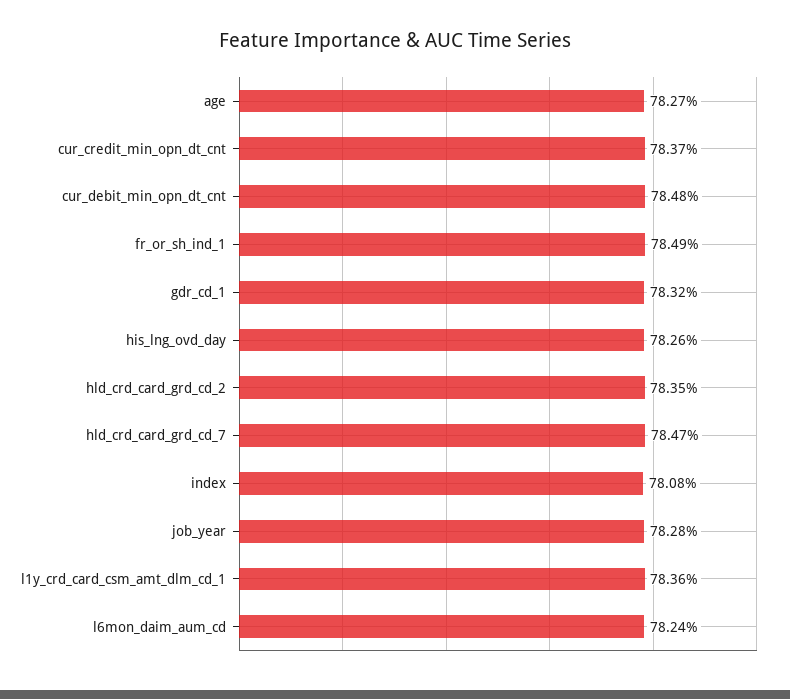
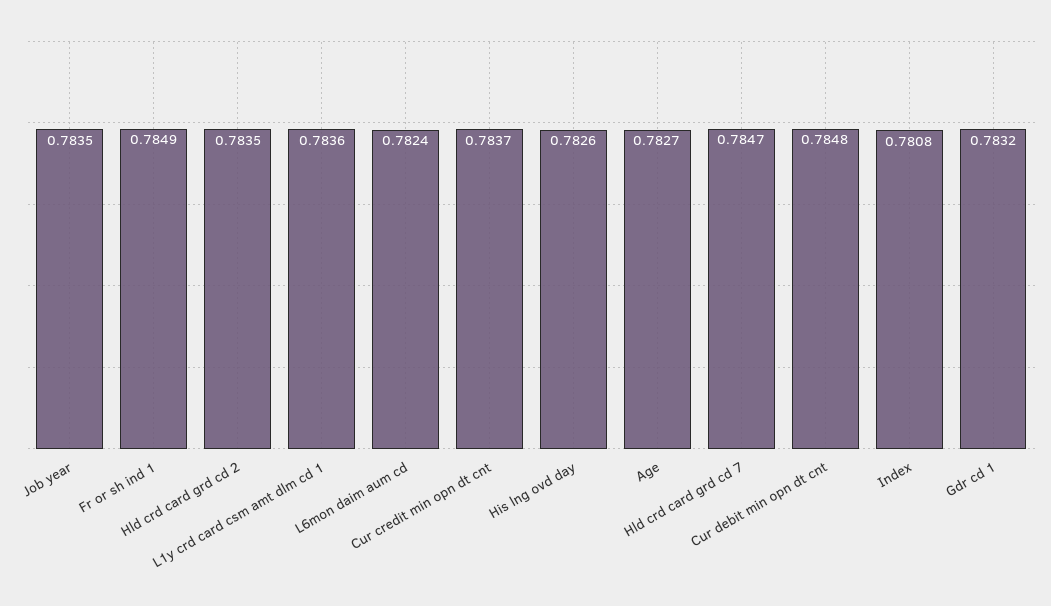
  {
    "age": 0.7827,
    "cur_credit_min_opn_dt_cnt": 0.7837,
    "cur_debit_min_opn_dt_cnt": 0.7848,
    "fr_or_sh_ind_1": 0.7849,
    "gdr_cd_1": 0.7832,
    "his_lng_ovd_day": 0.7826,
    "hld_crd_card_grd_cd_2": 0.7835,
    "hld_crd_card_grd_cd_7": 0.7847,
    "index": 0.7808,
-   "job_year": 0.7828,
+   "job_year": 0.7835,
    "l1y_crd_card_csm_amt_dlm_cd_1": 0.7836,
    "l6mon_daim_aum_cd": 0.7824
  }

